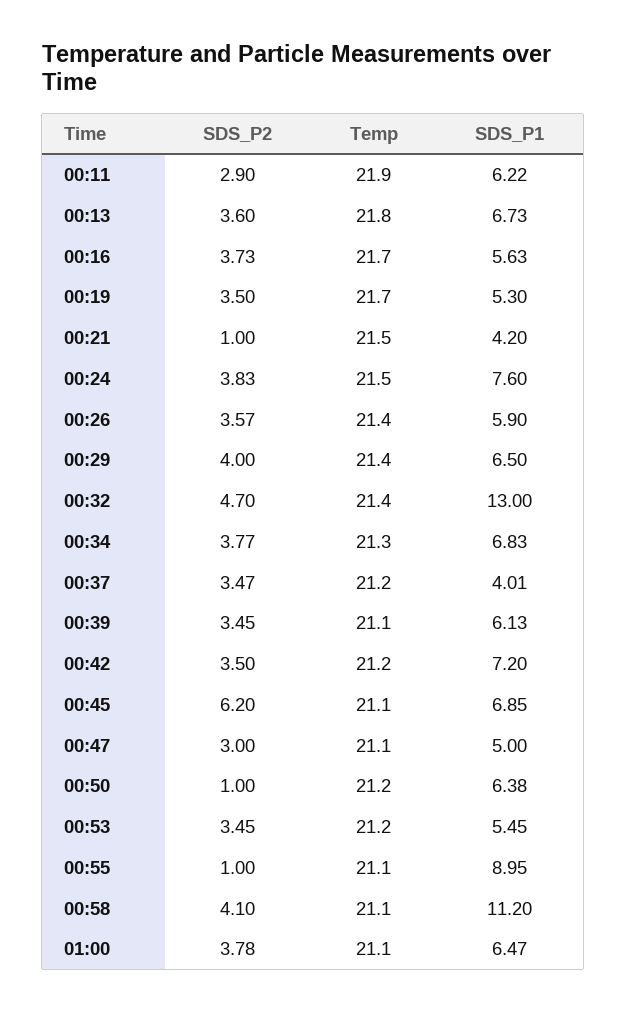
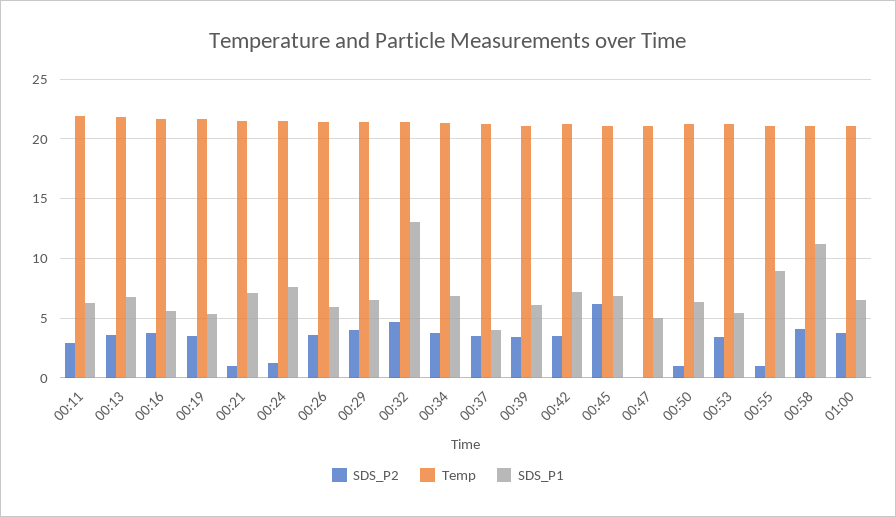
  {
    "SDS_P2": {
      "00:11": 2.9,
      "00:13": 3.6,
      "00:16": 3.73,
      "00:19": 3.5,
      "00:21": 1,
-     "00:24": 3.83,
+     "00:24": 1,
      "00:26": 3.57,
      "00:29": 4,
      "00:32": 4.7,
      "00:34": 3.77,
      "00:37": 3.47,
      "00:39": 3.45,
      "00:42": 3.5,
      "00:45": 6.2,
-     "00:47": 3,
+     "00:47": 0,
      "00:50": 1,
      "00:53": 3.45,
      "00:55": 1,
      "00:58": 4.1,
      "01:00": 3.78
    },
    "Temp": {
      "00:11": 21.9,
      "00:13": 21.8,
      "00:16": 21.7,
      "00:19": 21.7,
      "00:21": 21.5,
      "00:24": 21.5,
      "00:26": 21.4,
      "00:29": 21.4,
      "00:32": 21.4,
      "00:34": 21.3,
      "00:37": 21.2,
      "00:39": 21.1,
      "00:42": 21.2,
      "00:45": 21.1,
      "00:47": 21.1,
      "00:50": 21.2,
      "00:53": 21.2,
      "00:55": 21.1,
      "00:58": 21.1,
      "01:00": 21.1
    },
    "SDS_P1": {
      "00:11": 6.22,
      "00:13": 6.73,
      "00:16": 5.63,
      "00:19": 5.3,
-     "00:21": 4.2,
+     "00:21": 7,
      "00:24": 7.6,
      "00:26": 5.9,
      "00:29": 6.5,
      "00:32": 13,
      "00:34": 6.83,
      "00:37": 4.01,
      "00:39": 6.13,
      "00:42": 7.2,
      "00:45": 6.85,
      "00:47": 5,
      "00:50": 6.38,
      "00:53": 5.45,
      "00:55": 8.95,
      "00:58": 11.2,
      "01:00": 6.47
    }
  }

